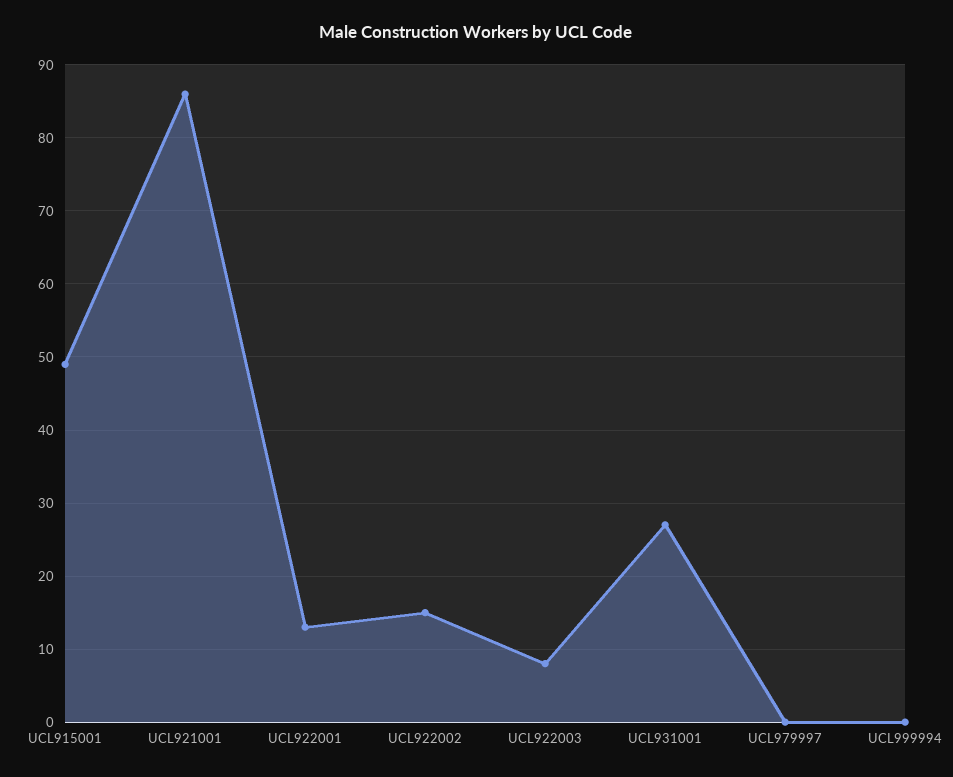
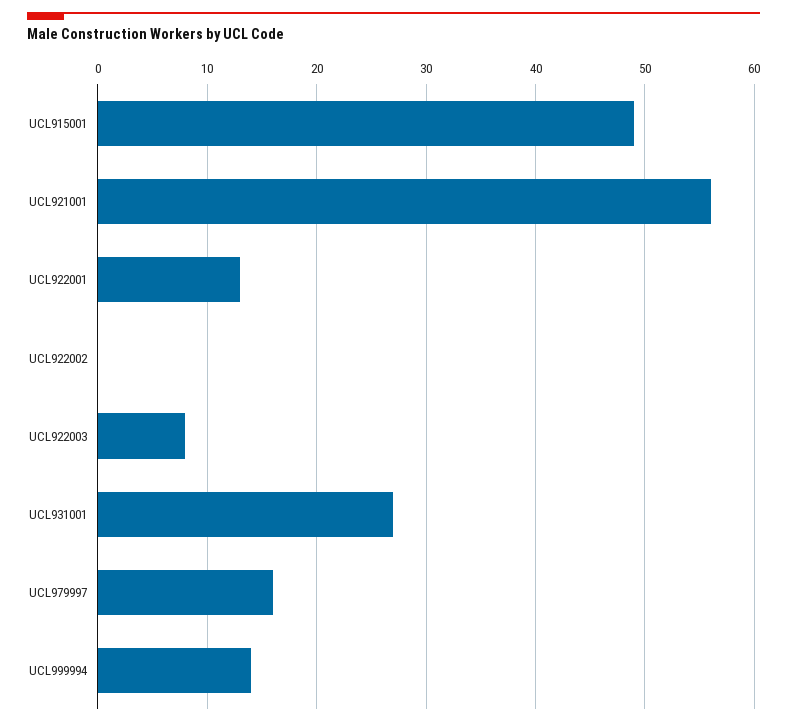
  {
    "UCL915001": 49,
-   "UCL921001": 86,
+   "UCL921001": 56,
    "UCL922001": 13,
-   "UCL922002": 15,
+   "UCL922002": 0,
    "UCL922003": 8,
    "UCL931001": 27,
-   "UCL979997": 0,
+   "UCL979997": 16,
-   "UCL999994": 0
+   "UCL999994": 14
  }

